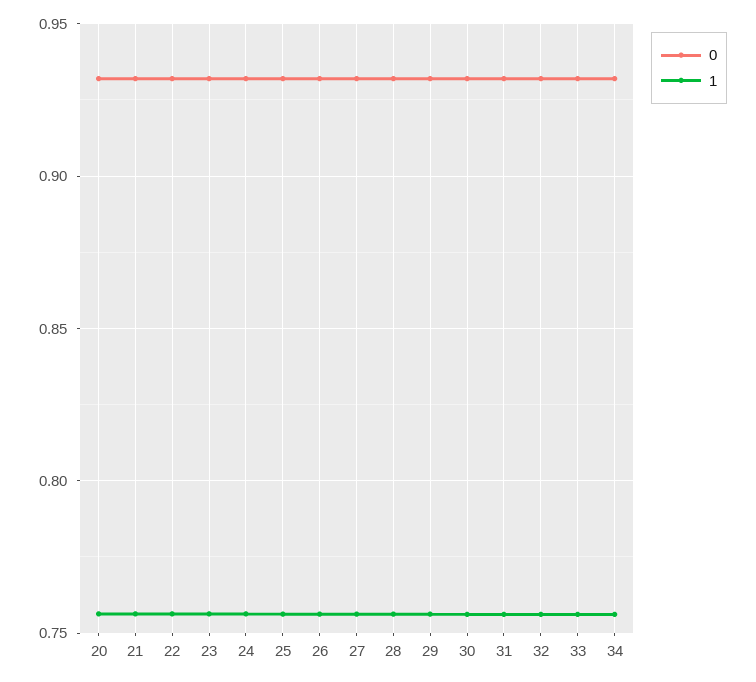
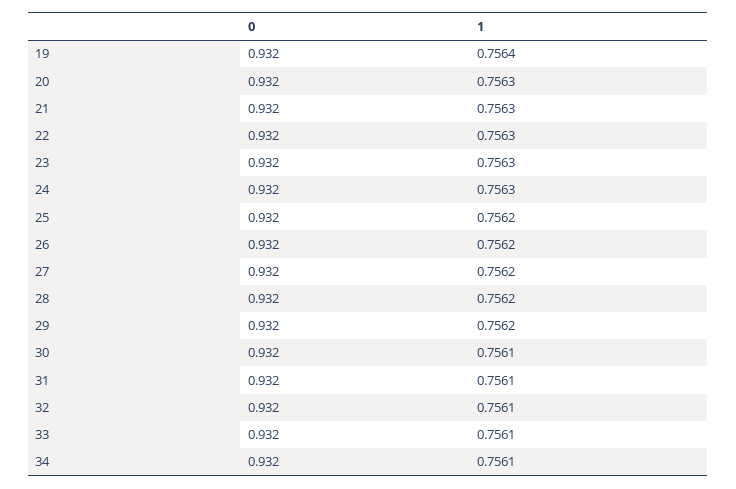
  {
    "0": {
      "20": 0.932,
      "21": 0.932,
      "22": 0.932,
      "23": 0.932,
      "24": 0.932,
      "25": 0.932,
      "26": 0.932,
      "27": 0.932,
      "28": 0.932,
      "29": 0.932,
      "30": 0.932,
      "31": 0.932,
      "32": 0.932,
      "33": 0.932,
-     "34": 0.932
+     "34": 0.932,
+     "19": 0.932
    },
    "1": {
      "20": 0.7563,
      "21": 0.7563,
      "22": 0.7563,
      "23": 0.7563,
      "24": 0.7563,
      "25": 0.7562,
      "26": 0.7562,
      "27": 0.7562,
      "28": 0.7562,
      "29": 0.7562,
      "30": 0.7561,
      "31": 0.7561,
      "32": 0.7561,
      "33": 0.7561,
-     "34": 0.7561
+     "34": 0.7561,
+     "19": 0.7564
    }
  }

